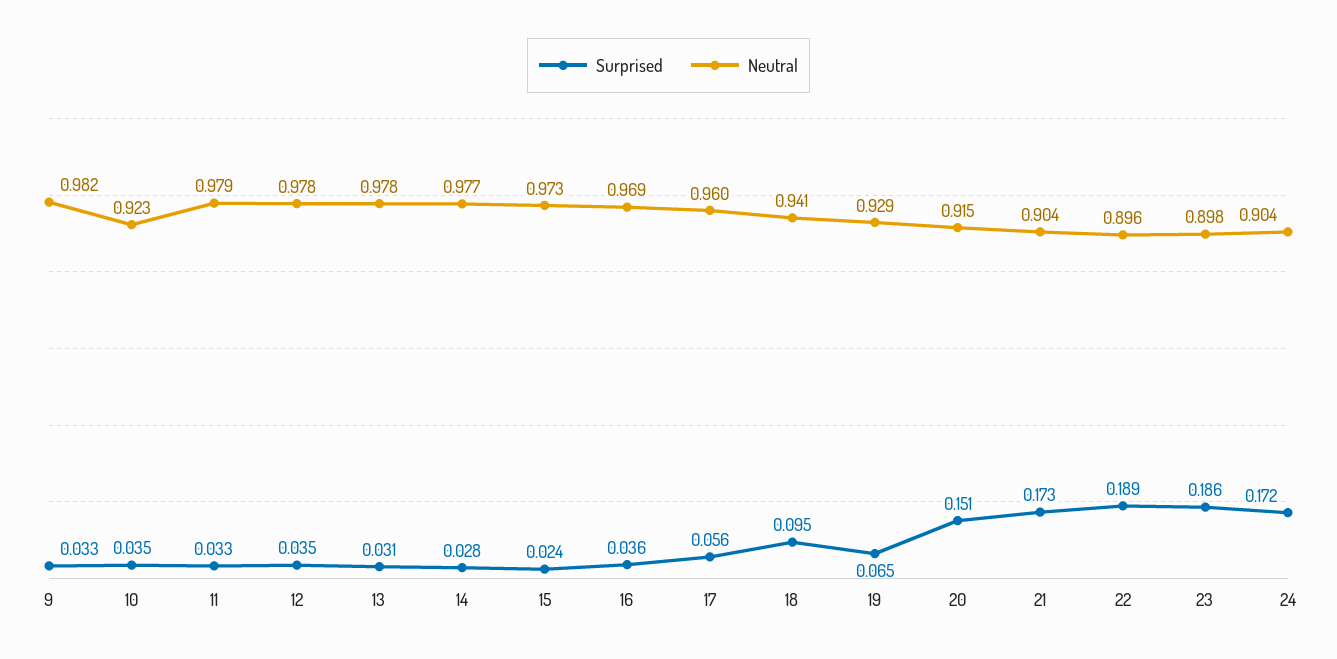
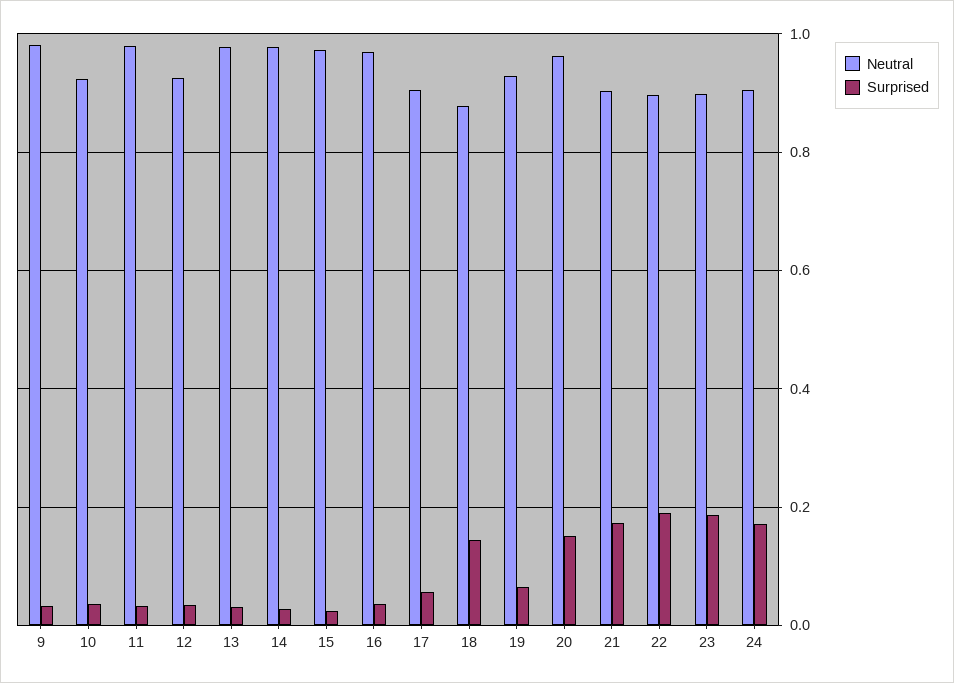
  {
    "Surprised": {
      "9": 0.033,
      "10": 0.035,
      "11": 0.033,
      "12": 0.035,
      "13": 0.031,
      "14": 0.028,
      "15": 0.024,
      "16": 0.036,
      "17": 0.056,
-     "18": 0.095,
+     "18": 0.14,
      "19": 0.065,
      "20": 0.151,
      "21": 0.173,
      "22": 0.189,
      "23": 0.186,
      "24": 0.172
    },
    "Neutral": {
      "9": 0.982,
      "10": 0.923,
      "11": 0.979,
-     "12": 0.978,
+     "12": 0.92,
      "13": 0.978,
      "14": 0.977,
      "15": 0.973,
      "16": 0.969,
-     "17": 0.96,
+     "17": 0.9,
-     "18": 0.941,
+     "18": 0.88,
      "19": 0.929,
-     "20": 0.915,
+     "20": 0.96,
      "21": 0.904,
      "22": 0.896,
      "23": 0.898,
      "24": 0.904
    }
  }

